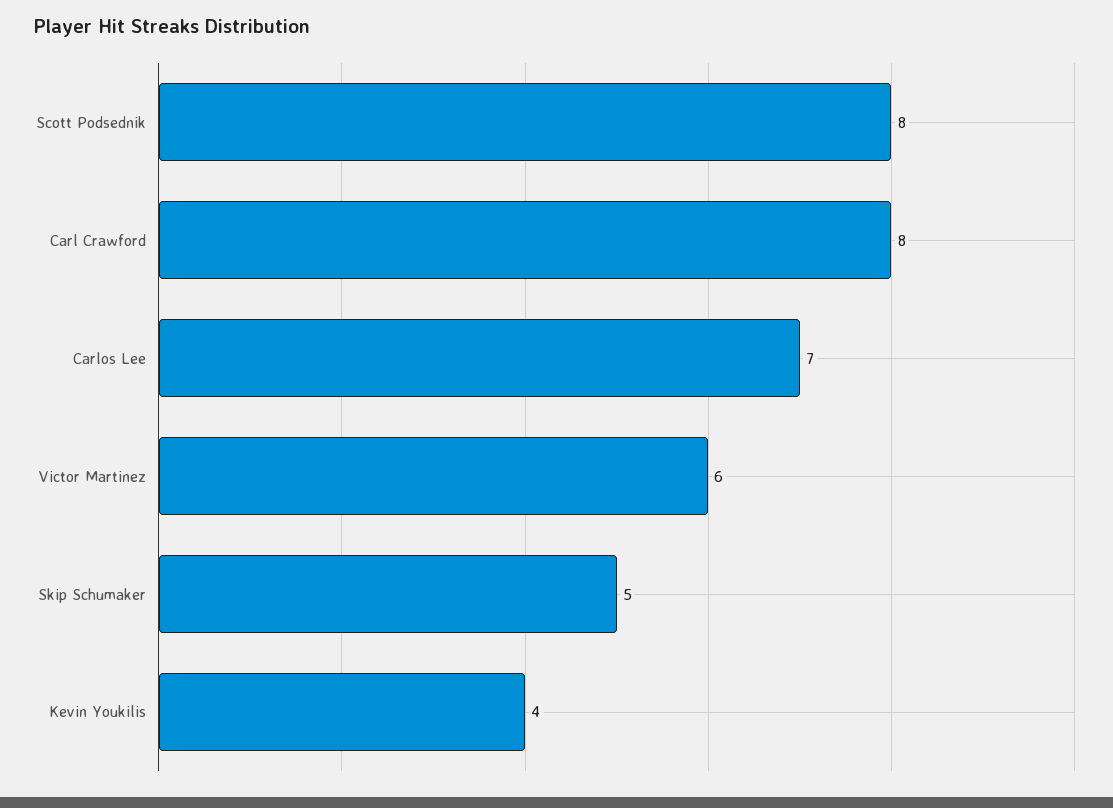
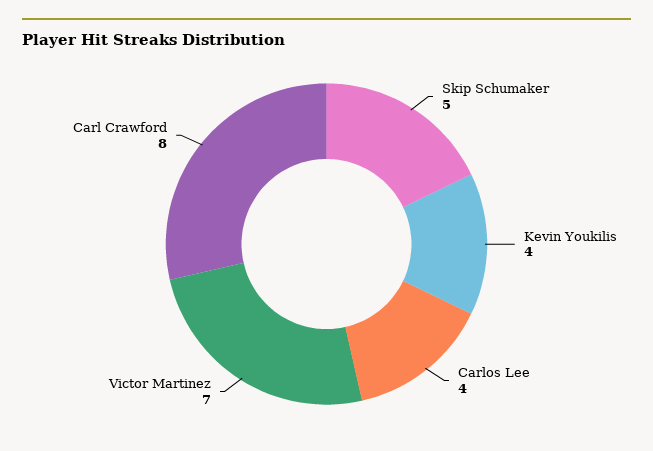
  {
-   "Scott Podsednik": 8,
    "Carl Crawford": 8,
-   "Carlos Lee": 7,
+   "Carlos Lee": 4,
-   "Victor Martinez": 6,
+   "Victor Martinez": 7,
    "Skip Schumaker": 5,
    "Kevin Youkilis": 4
  }

